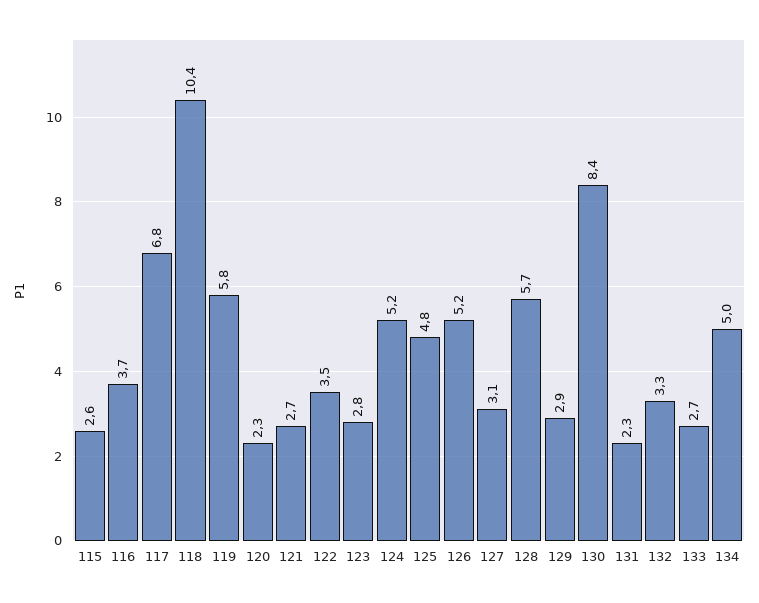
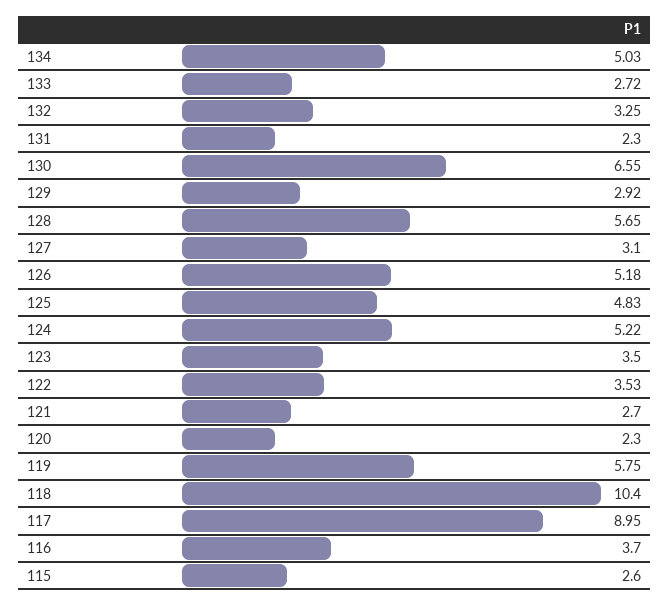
  {
    "115": 2.6,
    "116": 3.7,
-   "117": 6.8,
+   "117": 8.95,
    "118": 10.4,
    "119": 5.75,
    "120": 2.3,
    "121": 2.7,
    "122": 3.53,
-   "123": 2.8,
+   "123": 3.5,
    "124": 5.22,
    "125": 4.83,
    "126": 5.18,
    "127": 3.1,
    "128": 5.65,
    "129": 2.92,
-   "130": 8.4,
+   "130": 6.55,
    "131": 2.3,
    "132": 3.25,
    "133": 2.72,
    "134": 5.03
  }

